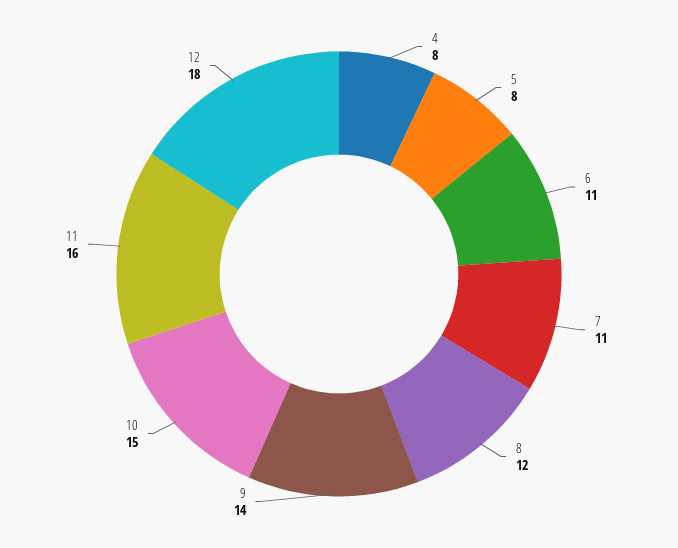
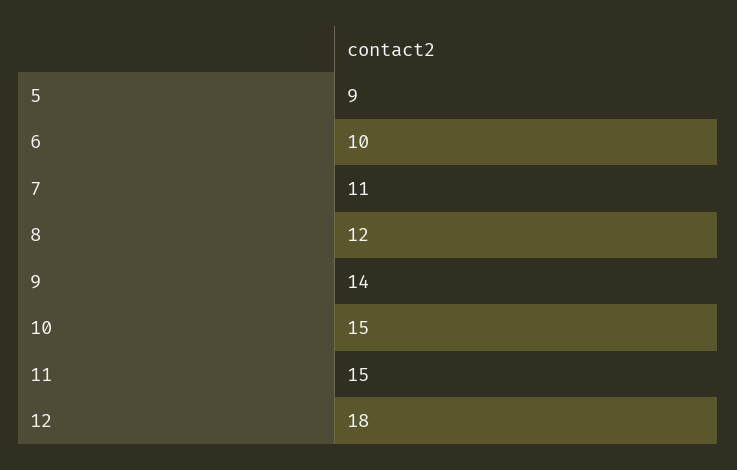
  {
-   "4": 8,
-   "5": 8,
+   "5": 9,
-   "6": 11,
+   "6": 10,
    "7": 11,
    "8": 12,
    "9": 14,
    "10": 15,
-   "11": 16,
+   "11": 15,
    "12": 18
  }

